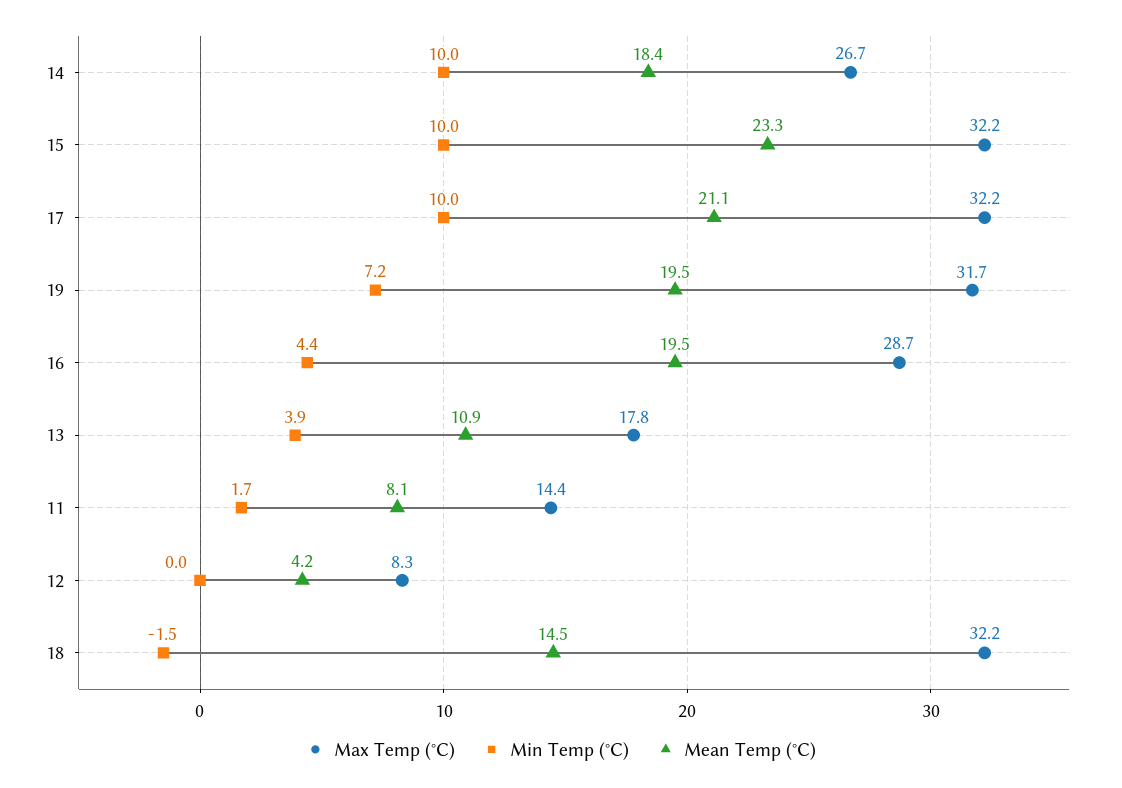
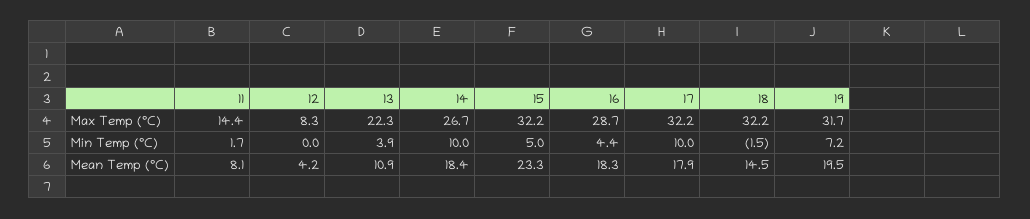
  {
    "Max Temp (°C)": {
      "14": 26.7,
      "15": 32.2,
      "17": 32.2,
      "19": 31.7,
      "16": 28.7,
-     "13": 17.8,
+     "13": 22.3,
      "11": 14.4,
      "12": 8.3,
      "18": 32.2
    },
    "Min Temp (°C)": {
      "14": 10,
-     "15": 10,
+     "15": 5,
      "17": 10,
      "19": 7.2,
      "16": 4.4,
      "13": 3.9,
      "11": 1.7,
      "12": 0,
      "18": -1.5
    },
    "Mean Temp (°C)": {
      "14": 18.4,
      "15": 23.3,
-     "17": 21.1,
+     "17": 17.9,
      "19": 19.5,
-     "16": 19.5,
+     "16": 18.3,
      "13": 10.9,
      "11": 8.1,
      "12": 4.2,
      "18": 14.5
    }
  }

